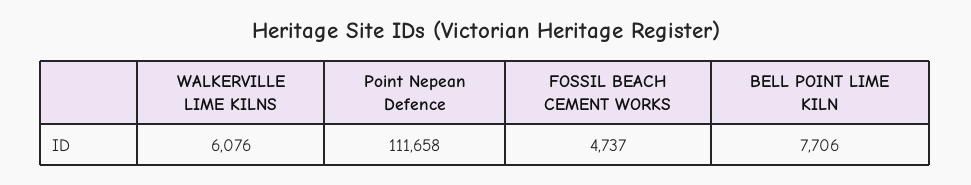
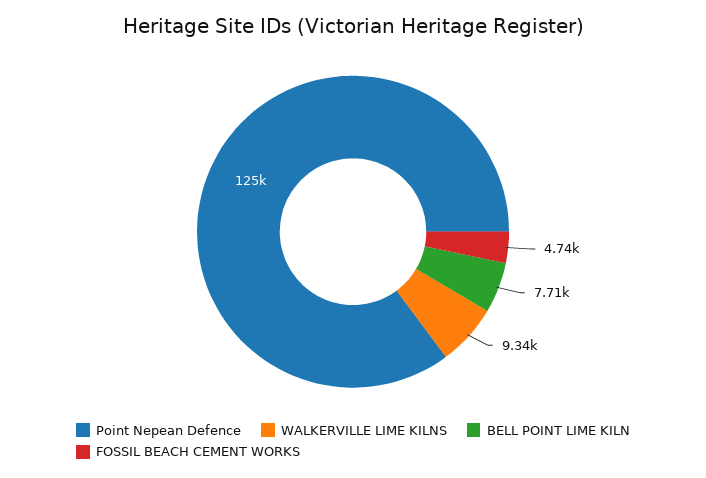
  {
-   "WALKERVILLE LIME KILNS": 6076,
+   "WALKERVILLE LIME KILNS": 9340,
-   "Point Nepean Defence": 111658,
+   "Point Nepean Defence": 125000,
    "FOSSIL BEACH CEMENT WORKS": 4737,
    "BELL POINT LIME KILN": 7706
  }

